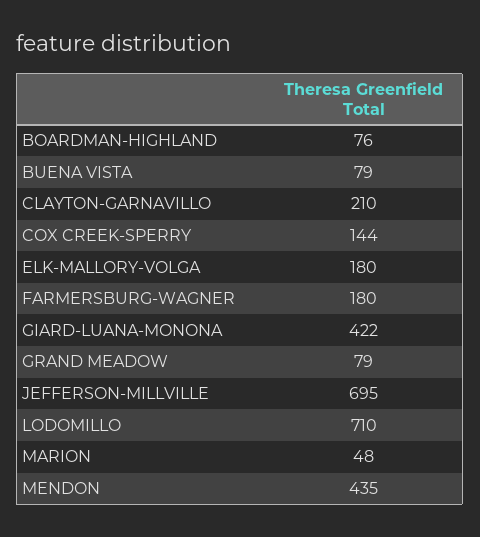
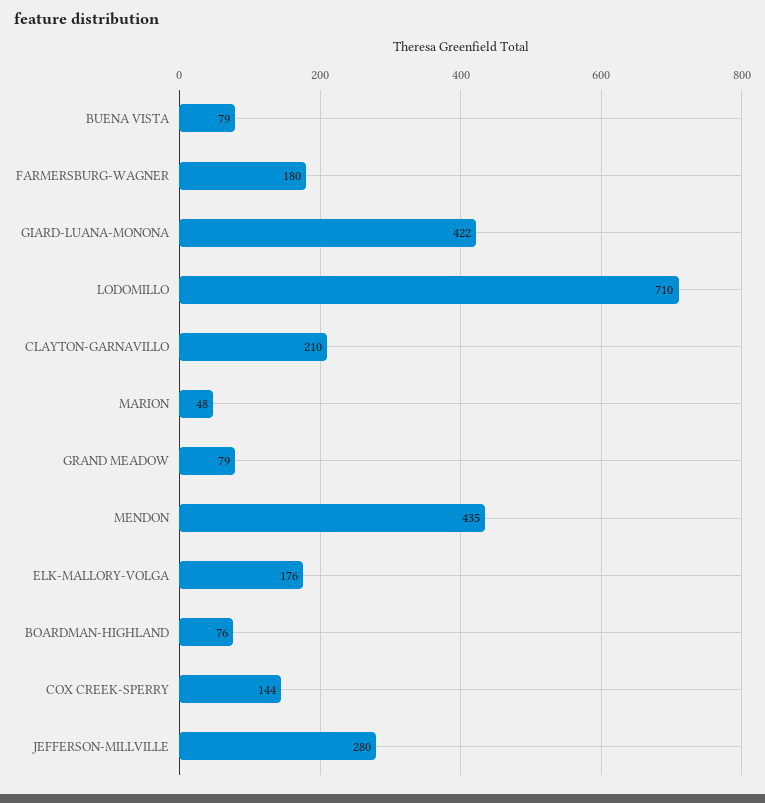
  {
    "BOARDMAN-HIGHLAND": 76,
    "BUENA VISTA": 79,
    "CLAYTON-GARNAVILLO": 210,
    "COX CREEK-SPERRY": 144,
-   "ELK-MALLORY-VOLGA": 180,
+   "ELK-MALLORY-VOLGA": 176,
    "FARMERSBURG-WAGNER": 180,
    "GIARD-LUANA-MONONA": 422,
    "GRAND MEADOW": 79,
-   "JEFFERSON-MILLVILLE": 695,
+   "JEFFERSON-MILLVILLE": 280,
    "LODOMILLO": 710,
    "MARION": 48,
    "MENDON": 435
  }

